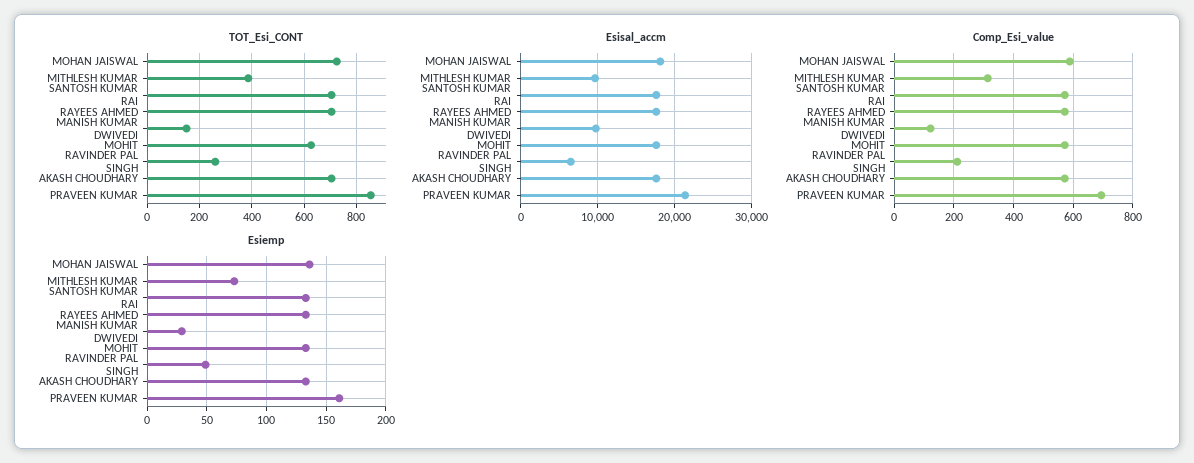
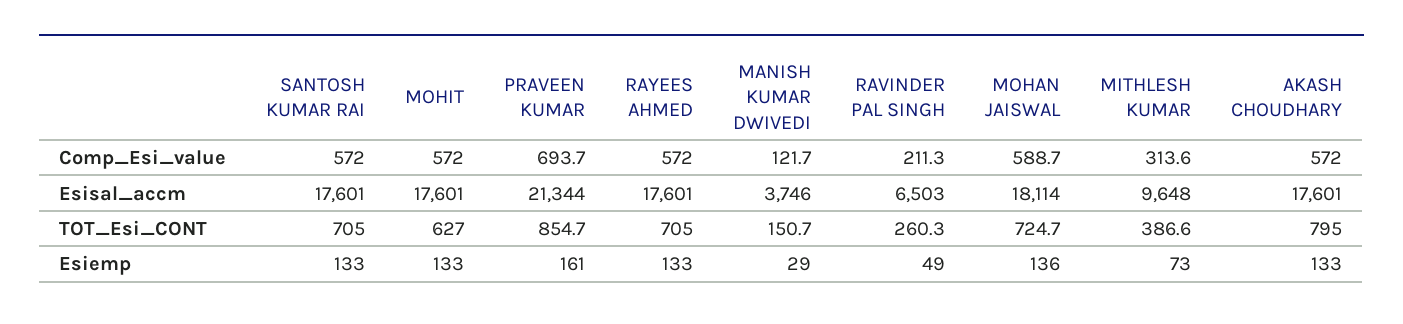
  {
    "TOT_Esi_CONT": {
      "MOHAN JAISWAL": 724.7,
      "MITHLESH KUMAR": 386.6,
      "SANTOSH KUMAR RAI": 705,
      "RAYEES AHMED": 705,
      "MANISH KUMAR DWIVEDI": 150.7,
      "MOHIT": 627,
      "RAVINDER PAL SINGH": 260.3,
-     "AKASH CHOUDHARY": 700,
+     "AKASH CHOUDHARY": 795,
      "PRAVEEN KUMAR": 854.7
    },
    "Esisal_accm": {
      "MOHAN JAISWAL": 18114,
      "MITHLESH KUMAR": 9648,
      "SANTOSH KUMAR RAI": 17601,
      "RAYEES AHMED": 17601,
-     "MANISH KUMAR DWIVEDI": 10000,
+     "MANISH KUMAR DWIVEDI": 3746,
      "MOHIT": 17601,
      "RAVINDER PAL SINGH": 6503,
      "AKASH CHOUDHARY": 17601,
      "PRAVEEN KUMAR": 21344
    },
    "Comp_Esi_value": {
      "MOHAN JAISWAL": 588.7,
      "MITHLESH KUMAR": 313.6,
      "SANTOSH KUMAR RAI": 572,
      "RAYEES AHMED": 572,
      "MANISH KUMAR DWIVEDI": 121.7,
      "MOHIT": 572,
      "RAVINDER PAL SINGH": 211.3,
      "AKASH CHOUDHARY": 572,
      "PRAVEEN KUMAR": 693.7
    },
    "Esiemp": {
      "MOHAN JAISWAL": 136,
      "MITHLESH KUMAR": 73,
      "SANTOSH KUMAR RAI": 133,
      "RAYEES AHMED": 133,
      "MANISH KUMAR DWIVEDI": 29,
      "MOHIT": 133,
      "RAVINDER PAL SINGH": 49,
      "AKASH CHOUDHARY": 133,
      "PRAVEEN KUMAR": 161
    }
  }

